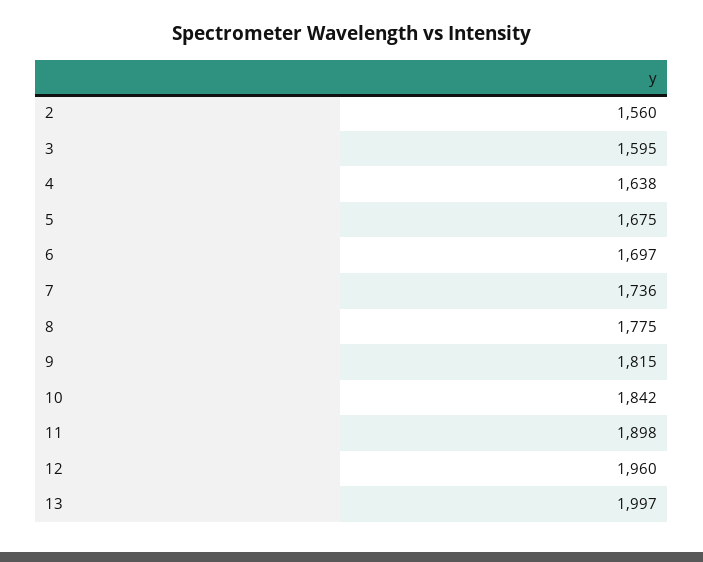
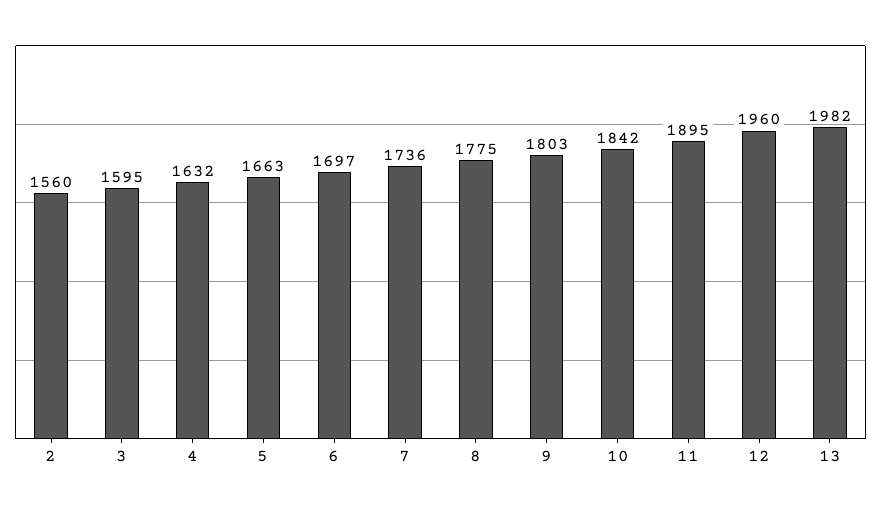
  {
    "2": 1560,
    "3": 1595,
-   "4": 1638,
+   "4": 1632,
-   "5": 1675,
+   "5": 1663,
    "6": 1697,
    "7": 1736,
    "8": 1775,
-   "9": 1815,
+   "9": 1803,
    "10": 1842,
-   "11": 1898,
+   "11": 1895,
    "12": 1960,
-   "13": 1997
+   "13": 1982
  }

